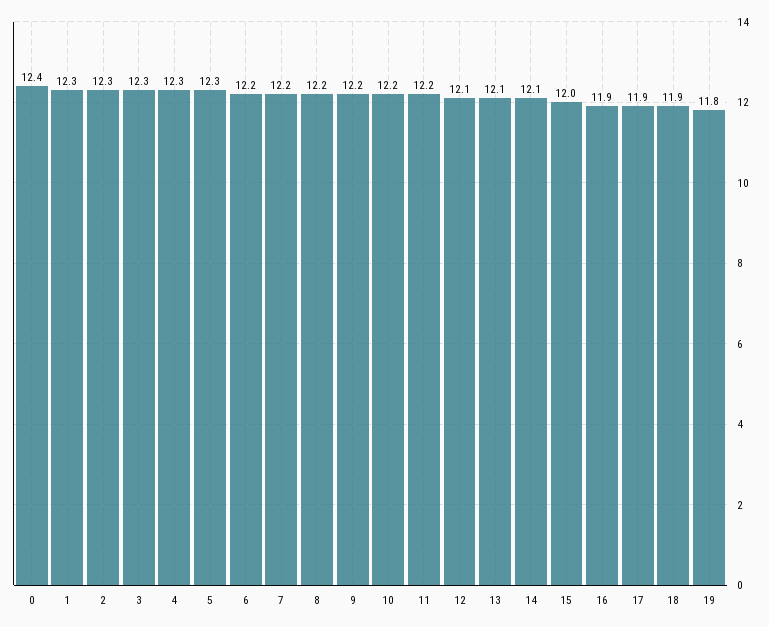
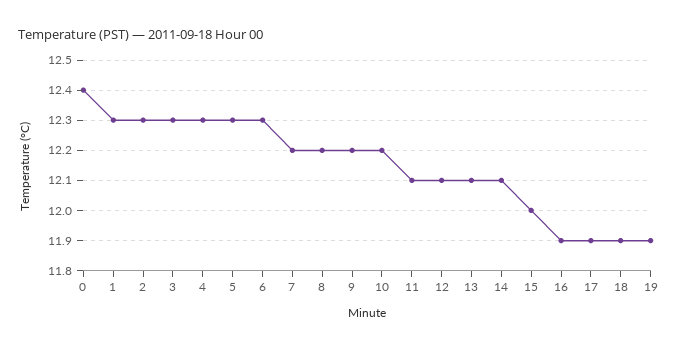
  {
    "0": 12.4,
    "1": 12.3,
    "2": 12.3,
    "3": 12.3,
    "4": 12.3,
    "5": 12.3,
-   "6": 12.2,
+   "6": 12.3,
    "7": 12.2,
    "8": 12.2,
    "9": 12.2,
    "10": 12.2,
-   "11": 12.2,
+   "11": 12.1,
    "12": 12.1,
    "13": 12.1,
    "14": 12.1,
    "15": 12,
    "16": 11.9,
    "17": 11.9,
    "18": 11.9,
-   "19": 11.8
+   "19": 11.9
  }

